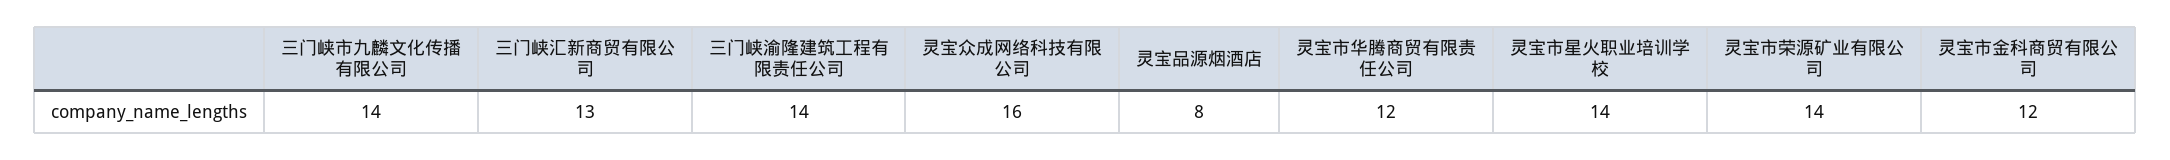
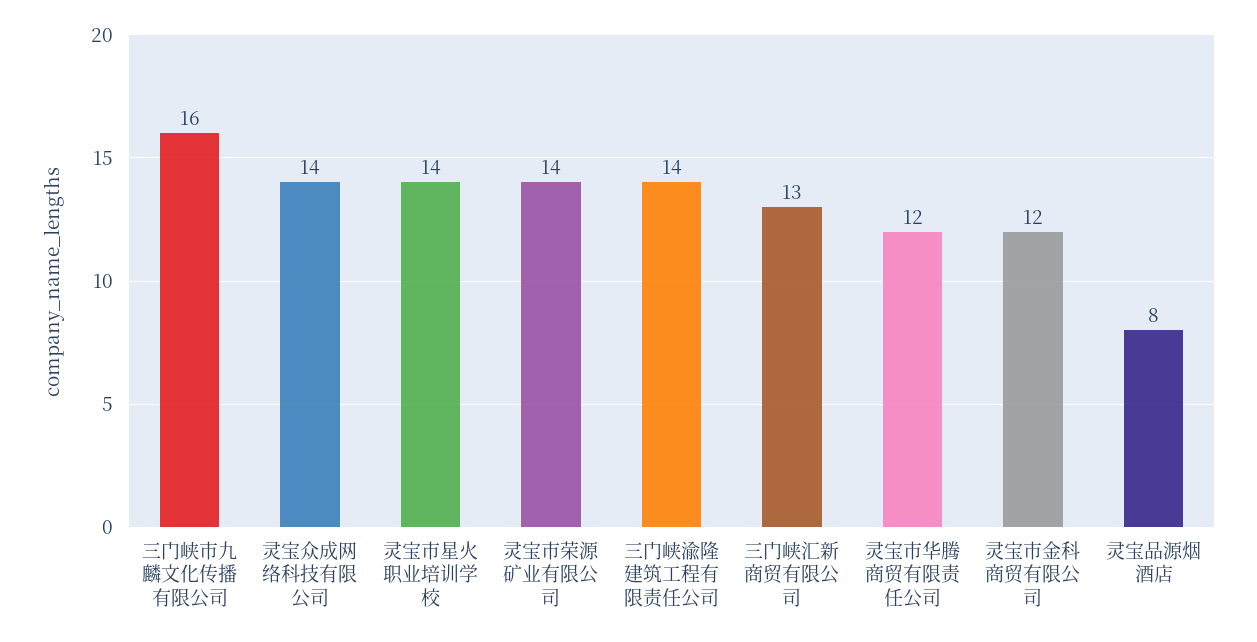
  {
-   "三门峡市九麟文化传播有限公司": 14,
+   "三门峡市九麟文化传播有限公司": 16,
    "三门峡汇新商贸有限公司": 13,
    "三门峡渝隆建筑工程有限责任公司": 14,
-   "灵宝众成网络科技有限公司": 16,
+   "灵宝众成网络科技有限公司": 14,
    "灵宝品源烟酒店": 8,
    "灵宝市华腾商贸有限责任公司": 12,
    "灵宝市星火职业培训学校": 14,
    "灵宝市荣源矿业有限公司": 14,
    "灵宝市金科商贸有限公司": 12
  }

